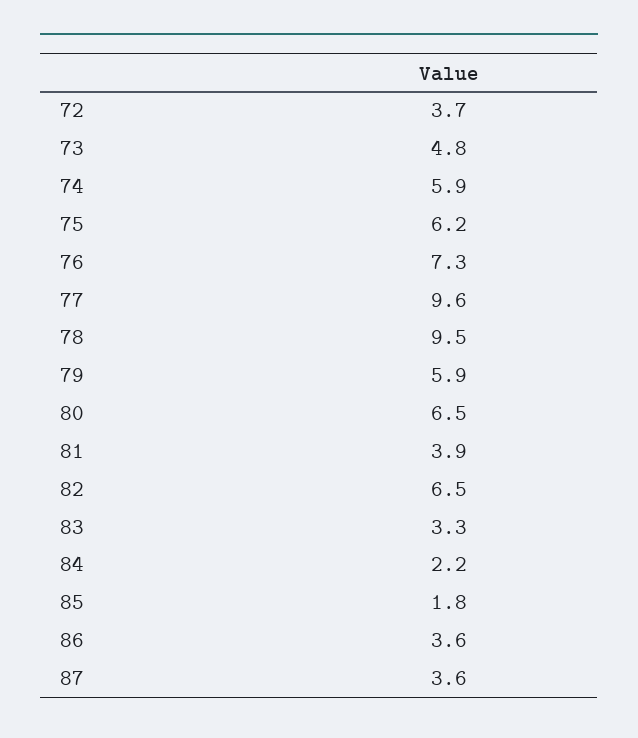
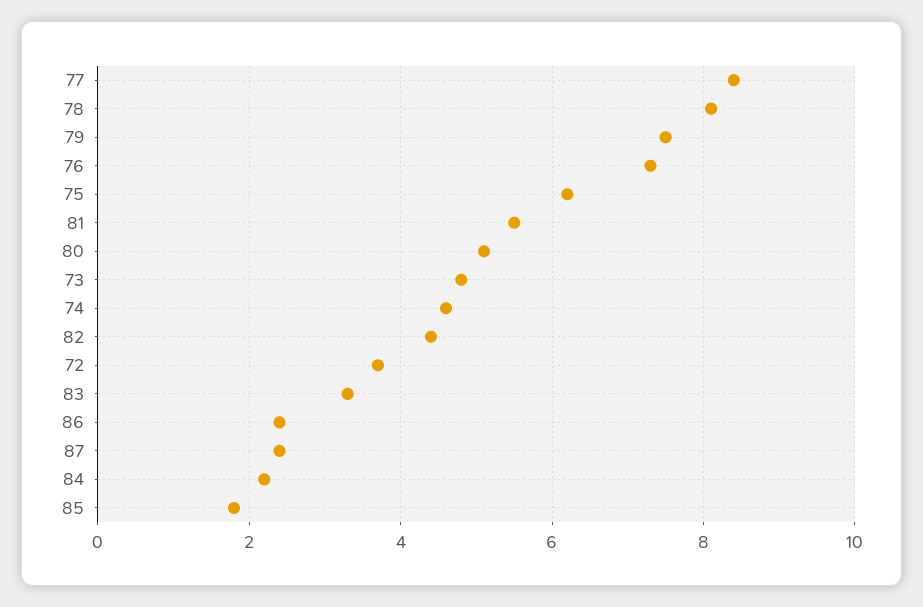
  {
    "72": 3.7,
    "73": 4.8,
-   "74": 5.9,
+   "74": 4.5,
    "75": 6.2,
    "76": 7.3,
-   "77": 9.6,
+   "77": 8.5,
-   "78": 9.5,
+   "78": 8,
-   "79": 5.9,
+   "79": 7.5,
-   "80": 6.5,
+   "80": 5,
-   "81": 3.9,
+   "81": 5.5,
-   "82": 6.5,
+   "82": 4.5,
    "83": 3.3,
    "84": 2.2,
    "85": 1.8,
-   "86": 3.6,
+   "86": 2.5,
-   "87": 3.6
+   "87": 2.5
  }

